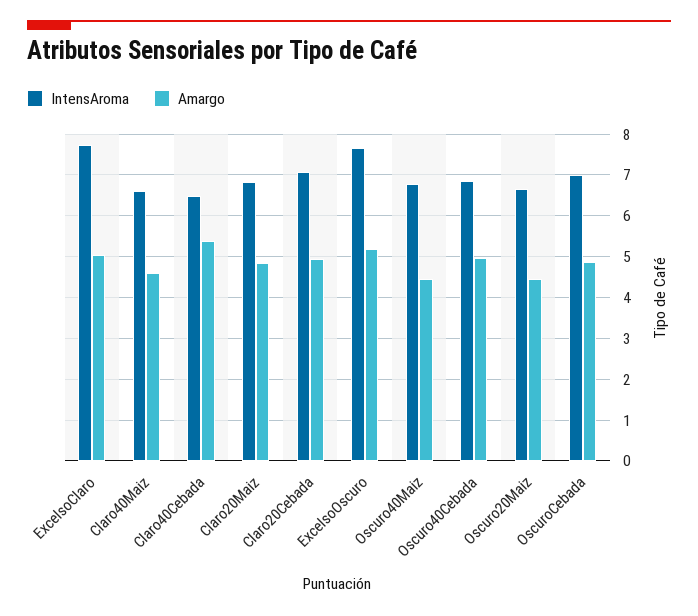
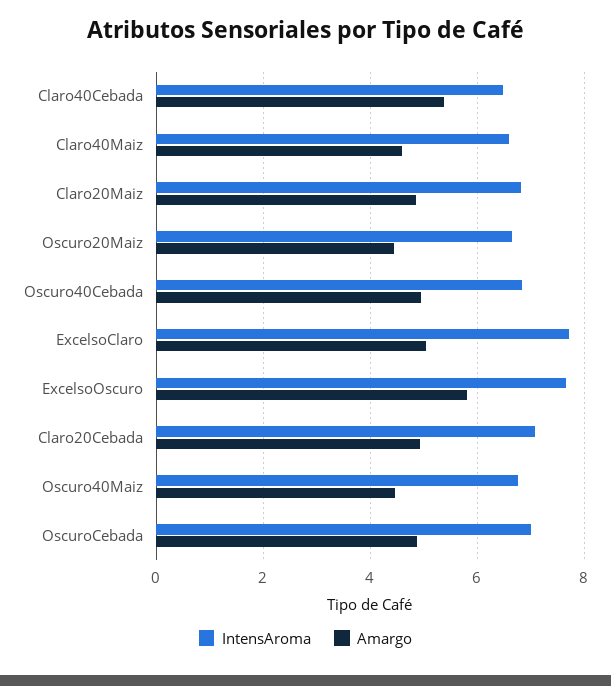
  {
    "IntensAroma": {
      "ExcelsoClaro": 7.8,
      "Claro40Maiz": 6.6,
      "Claro40Cebada": 6.4,
      "Claro20Maiz": 6.8,
      "Claro20Cebada": 7,
      "ExcelsoOscuro": 7.6,
      "Oscuro40Maiz": 6.8,
      "Oscuro40Cebada": 6.8,
      "Oscuro20Maiz": 6.6,
      "OscuroCebada": 7
    },
    "Amargo": {
      "ExcelsoClaro": 5,
      "Claro40Maiz": 4.6,
      "Claro40Cebada": 5.4,
      "Claro20Maiz": 4.8,
      "Claro20Cebada": 5,
-     "ExcelsoOscuro": 5.2,
+     "ExcelsoOscuro": 5.8,
      "Oscuro40Maiz": 4.4,
      "Oscuro40Cebada": 5,
      "Oscuro20Maiz": 4.4,
      "OscuroCebada": 4.8
    }
  }

